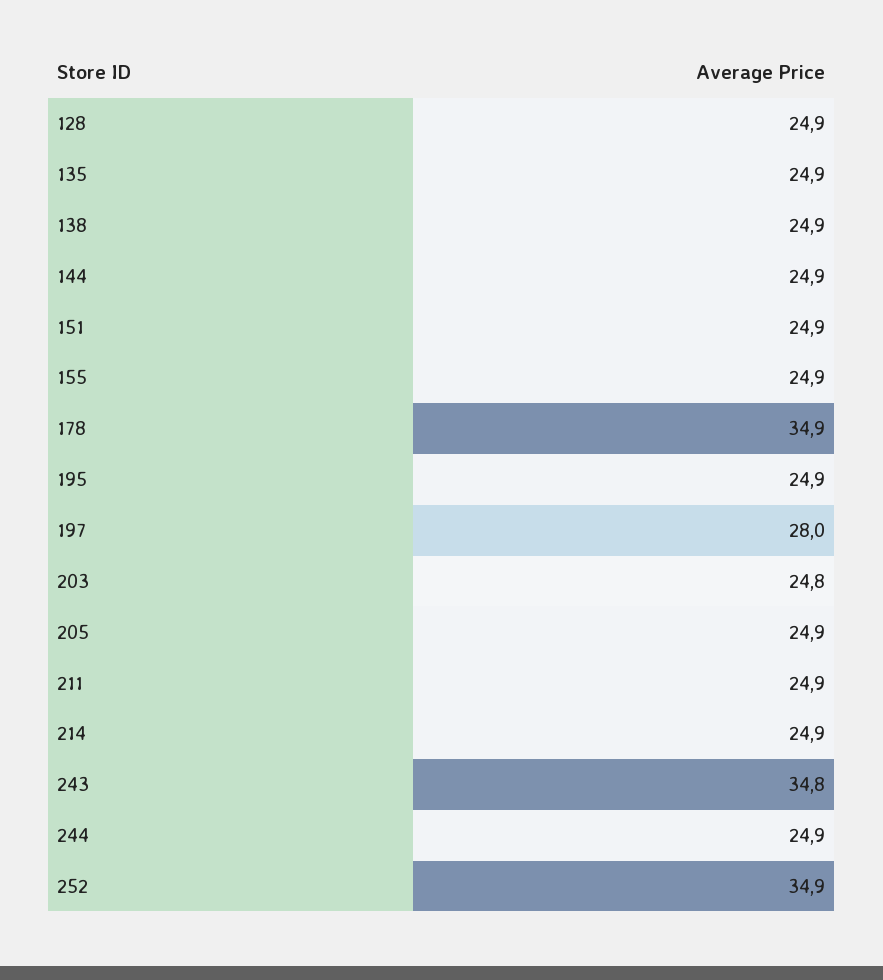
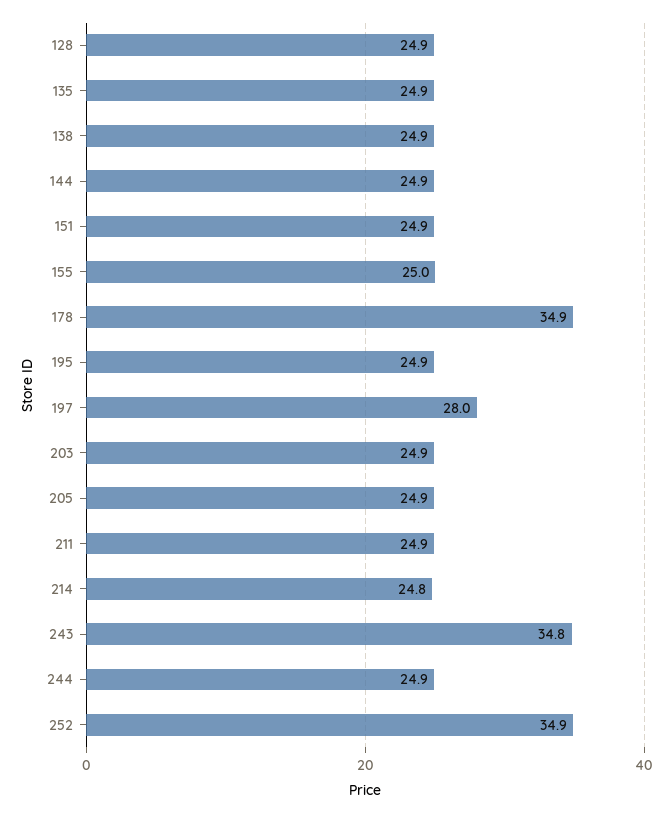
  {
    "128": 24.9,
    "135": 24.9,
    "138": 24.9,
    "144": 24.9,
    "151": 24.9,
-   "155": 24.9,
+   "155": 25,
    "178": 34.9,
    "195": 24.9,
    "197": 28,
-   "203": 24.8,
+   "203": 24.9,
    "205": 24.9,
    "211": 24.9,
-   "214": 24.9,
+   "214": 24.8,
    "243": 34.8,
    "244": 24.9,
    "252": 34.9
  }

